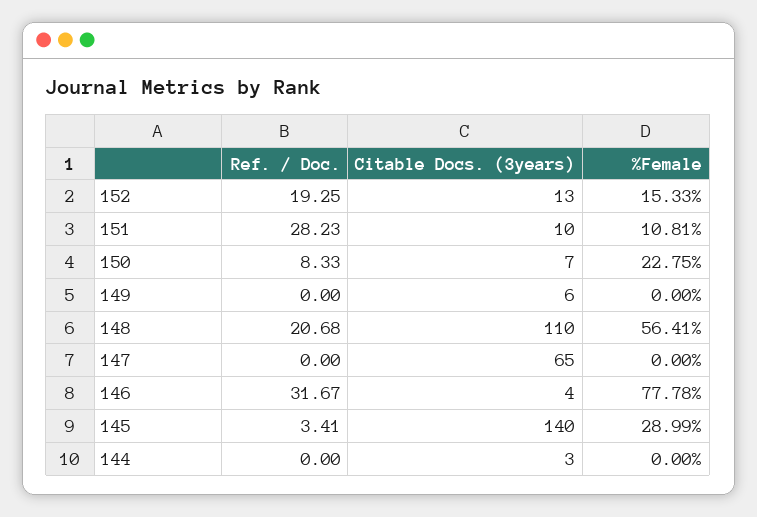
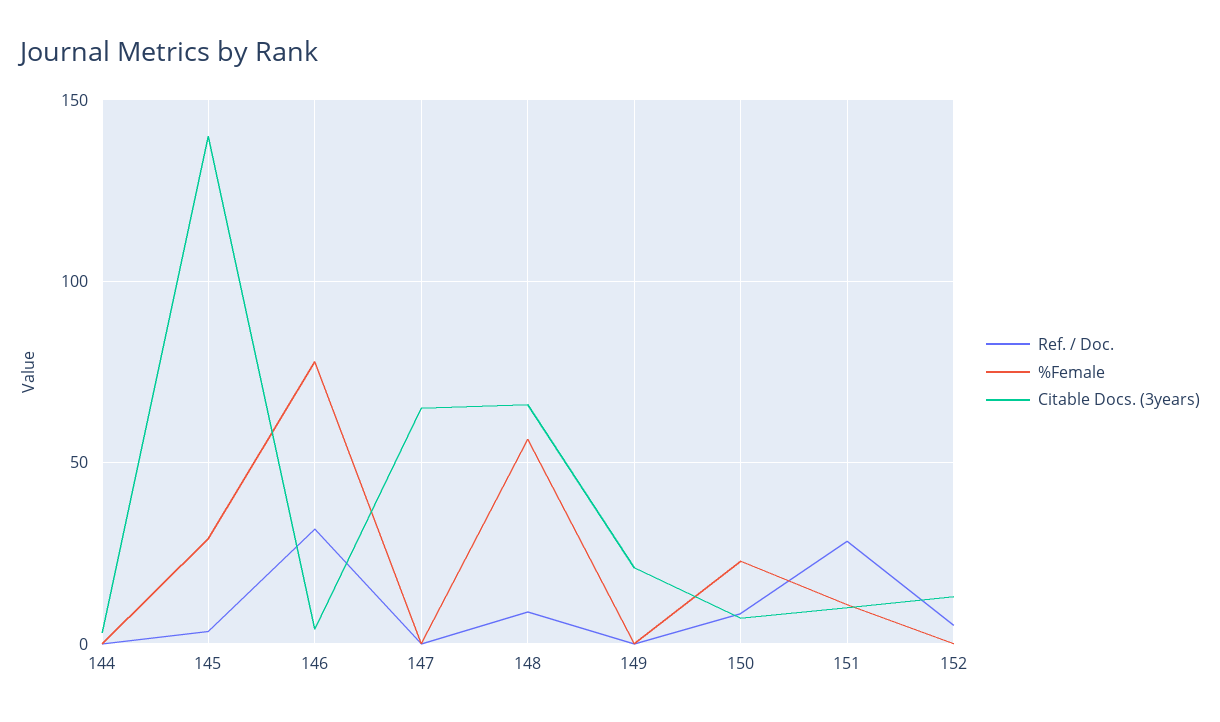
  {
    "Ref. / Doc.": {
-     "152": 19.25,
+     "152": 5,
      "151": 28.23,
      "150": 8.33,
      "149": 0,
-     "148": 20.68,
+     "148": 10,
      "147": 0,
      "146": 31.67,
      "145": 3.41,
      "144": 0
    },
    "Citable Docs. (3years)": {
      "152": 13,
      "151": 10,
      "150": 7,
-     "149": 6,
+     "149": 20,
-     "148": 110,
+     "148": 65,
      "147": 65,
      "146": 4,
      "145": 140,
      "144": 3
    },
    "%Female": {
-     "152": 15.33,
+     "152": 0,
      "151": 10.81,
      "150": 22.75,
      "149": 0,
      "148": 56.41,
      "147": 0,
      "146": 77.78,
      "145": 28.99,
      "144": 0
    }
  }

